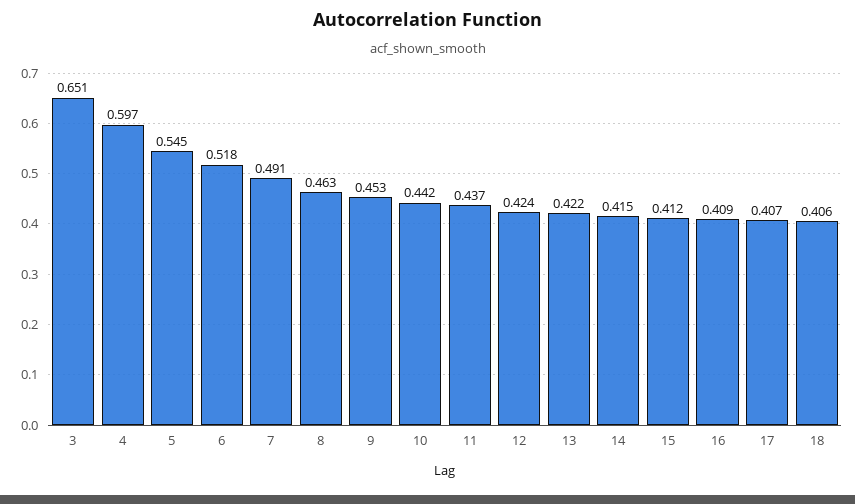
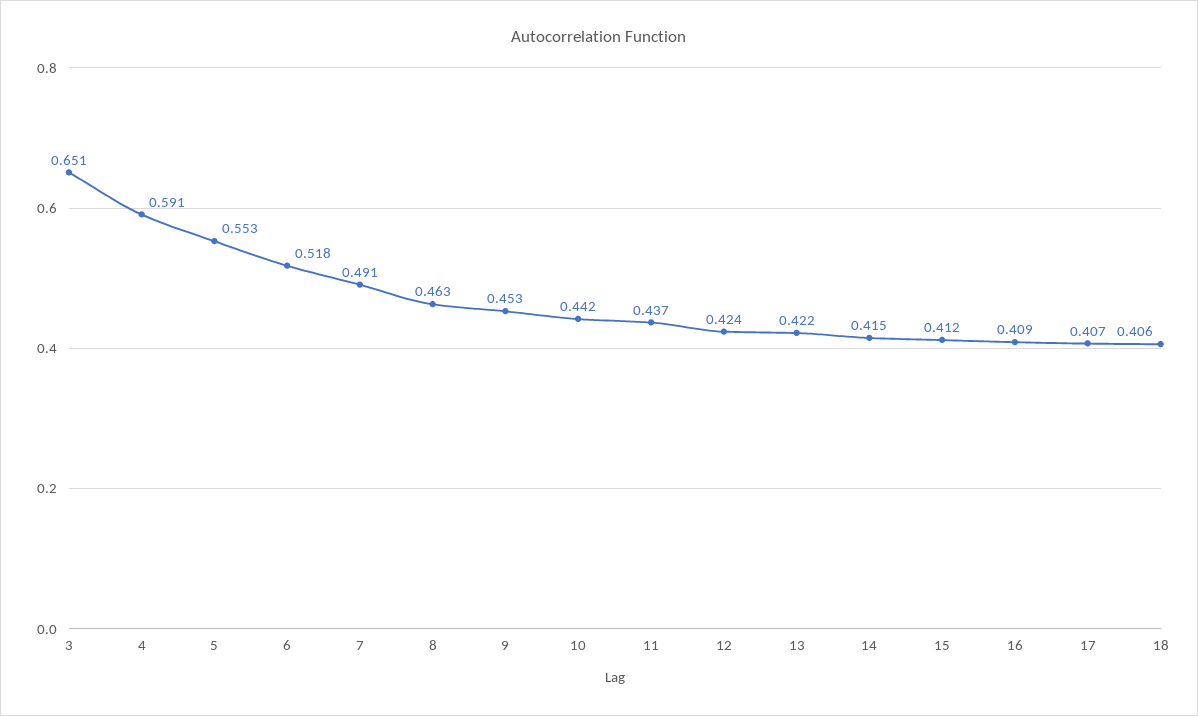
  {
    "3": 0.651,
-   "4": 0.597,
+   "4": 0.591,
-   "5": 0.545,
+   "5": 0.553,
    "6": 0.518,
    "7": 0.491,
    "8": 0.463,
    "9": 0.453,
    "10": 0.442,
    "11": 0.437,
    "12": 0.424,
    "13": 0.422,
    "14": 0.415,
    "15": 0.412,
    "16": 0.409,
    "17": 0.407,
    "18": 0.406
  }

